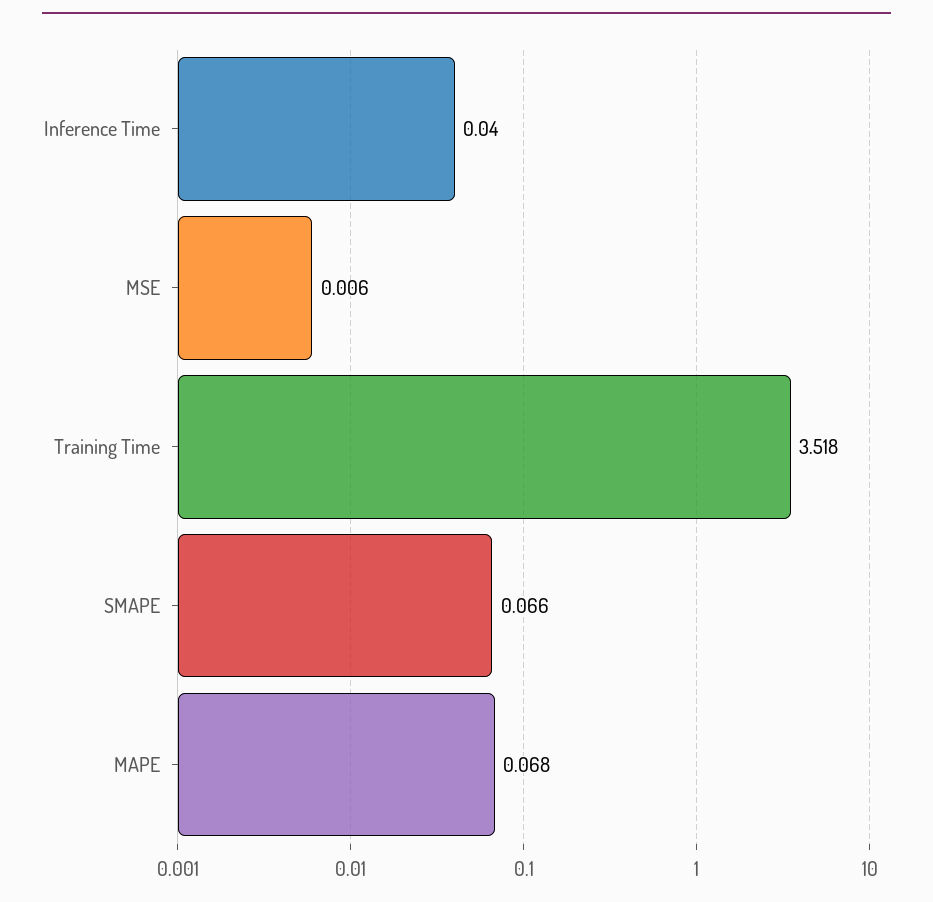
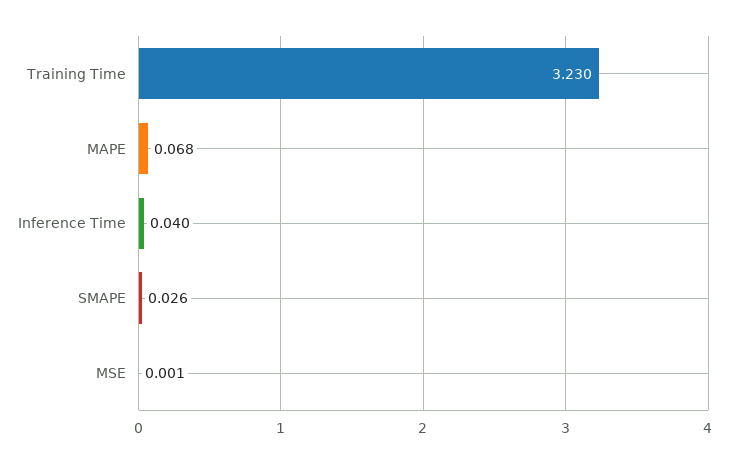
  {
    "Inference Time": 0.04,
-   "MSE": 0.006,
+   "MSE": 0.001,
-   "Training Time": 3.518,
+   "Training Time": 3.23,
-   "SMAPE": 0.066,
+   "SMAPE": 0.026,
    "MAPE": 0.068
  }

